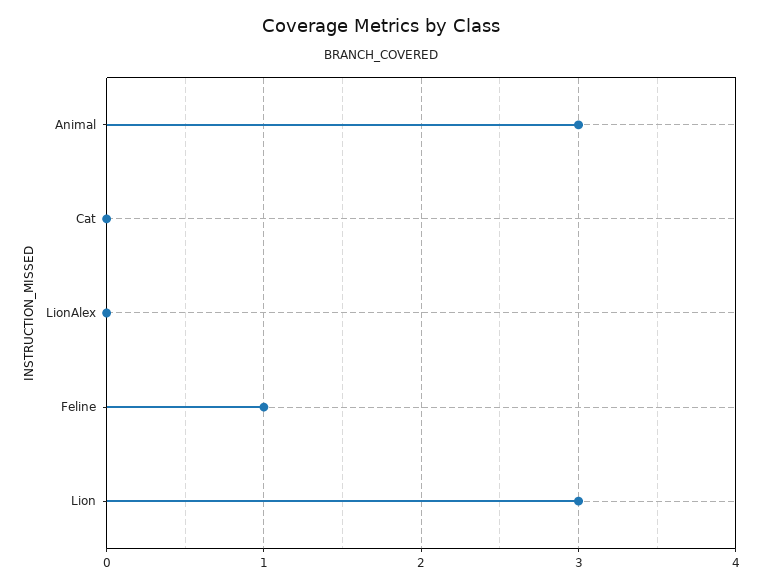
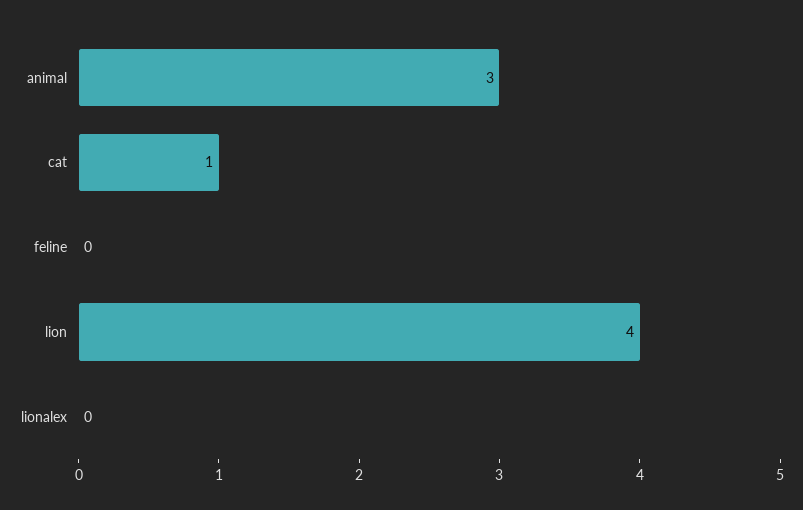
  {
    "Animal": 3,
-   "Cat": 0,
+   "Cat": 1,
    "LionAlex": 0,
-   "Feline": 1,
+   "Feline": 0,
-   "Lion": 3
+   "Lion": 4
  }

